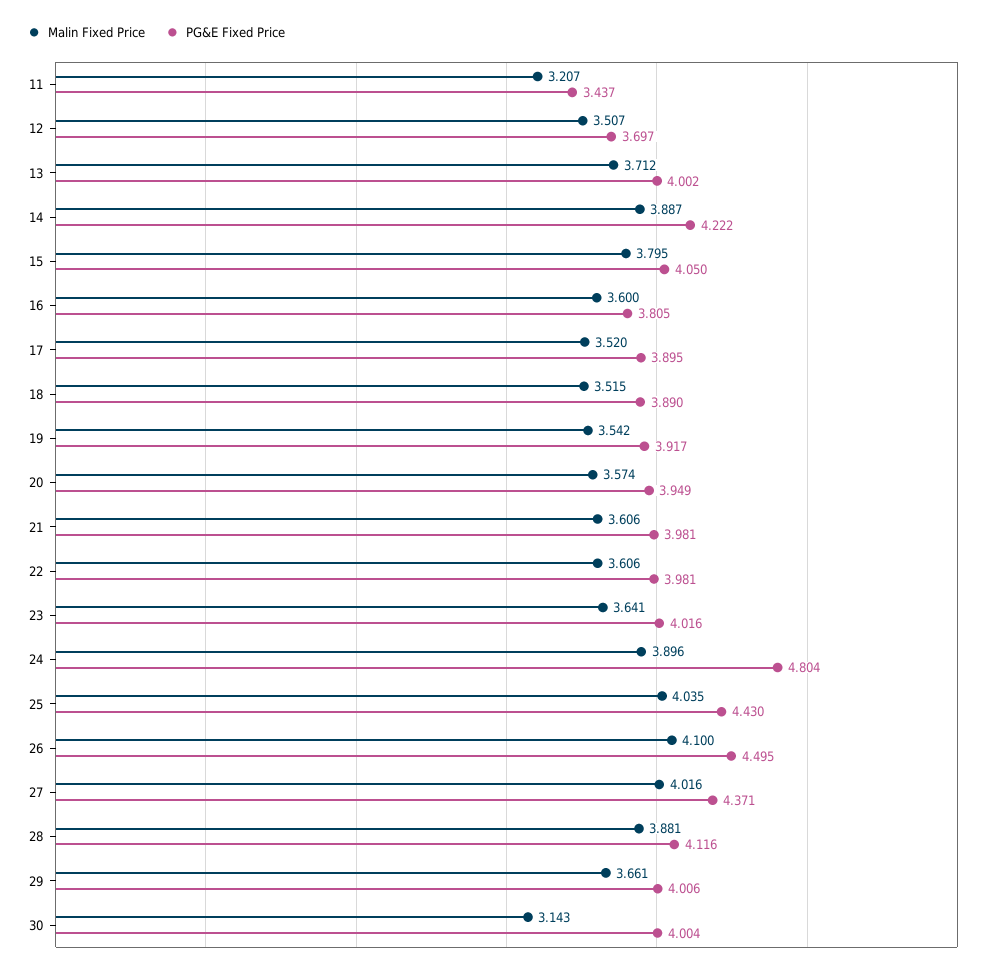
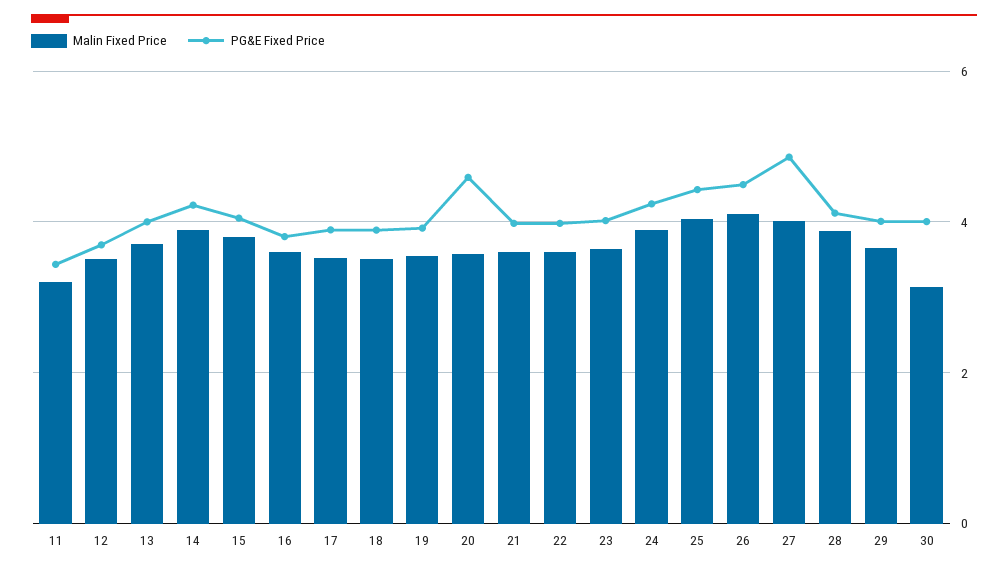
  {
    "Malin Fixed Price": {
      "11": 3.207,
      "12": 3.507,
      "13": 3.712,
      "14": 3.887,
      "15": 3.795,
      "16": 3.6,
      "17": 3.52,
      "18": 3.515,
      "19": 3.542,
      "20": 3.574,
      "21": 3.606,
      "22": 3.606,
      "23": 3.641,
      "24": 3.896,
      "25": 4.035,
      "26": 4.1,
      "27": 4.016,
      "28": 3.881,
      "29": 3.661,
      "30": 3.143
    },
    "PG&E Fixed Price": {
      "11": 3.437,
      "12": 3.697,
      "13": 4.002,
      "14": 4.222,
      "15": 4.05,
      "16": 3.805,
      "17": 3.895,
      "18": 3.89,
      "19": 3.917,
-     "20": 3.949,
+     "20": 4.6,
      "21": 3.981,
      "22": 3.981,
      "23": 4.016,
-     "24": 4.804,
+     "24": 4.2,
      "25": 4.43,
      "26": 4.495,
-     "27": 4.371,
+     "27": 4.8,
      "28": 4.116,
      "29": 4.006,
      "30": 4.004
    }
  }

